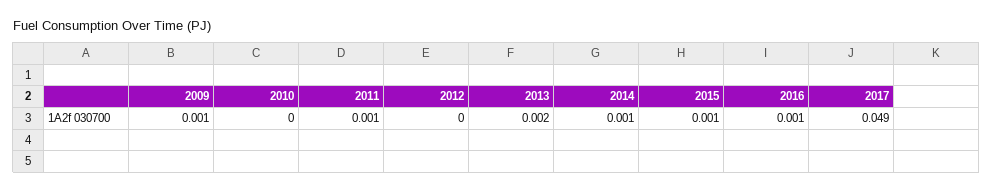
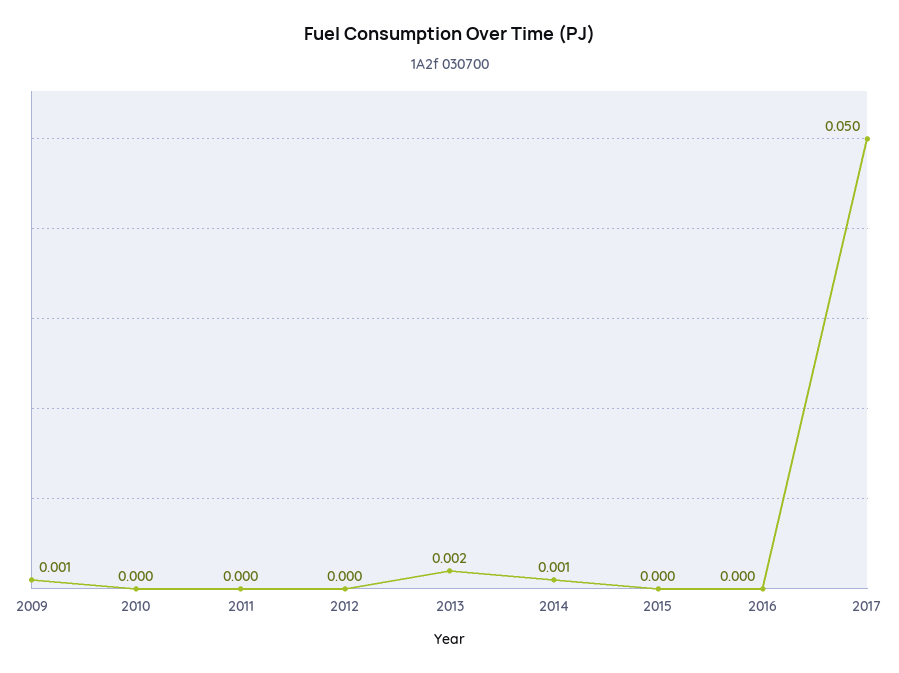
  {
    "2009": 0.001,
    "2010": 0,
-   "2011": 0.001,
+   "2011": 0,
    "2012": 0,
    "2013": 0.002,
    "2014": 0.001,
-   "2015": 0.001,
+   "2015": 0,
-   "2016": 0.001,
+   "2016": 0,
-   "2017": 0.049
+   "2017": 0.05
  }

